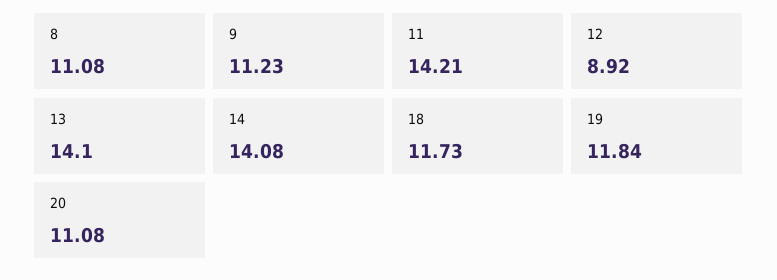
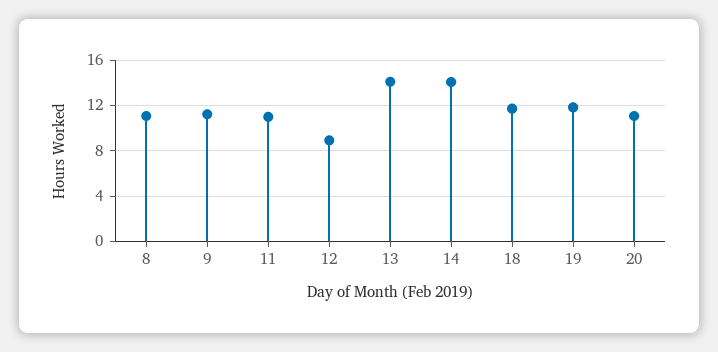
  {
    "8": 11.08,
    "9": 11.23,
-   "11": 14.21,
+   "11": 11,
    "12": 8.92,
    "13": 14.1,
    "14": 14.08,
    "18": 11.73,
    "19": 11.84,
    "20": 11.08
  }

